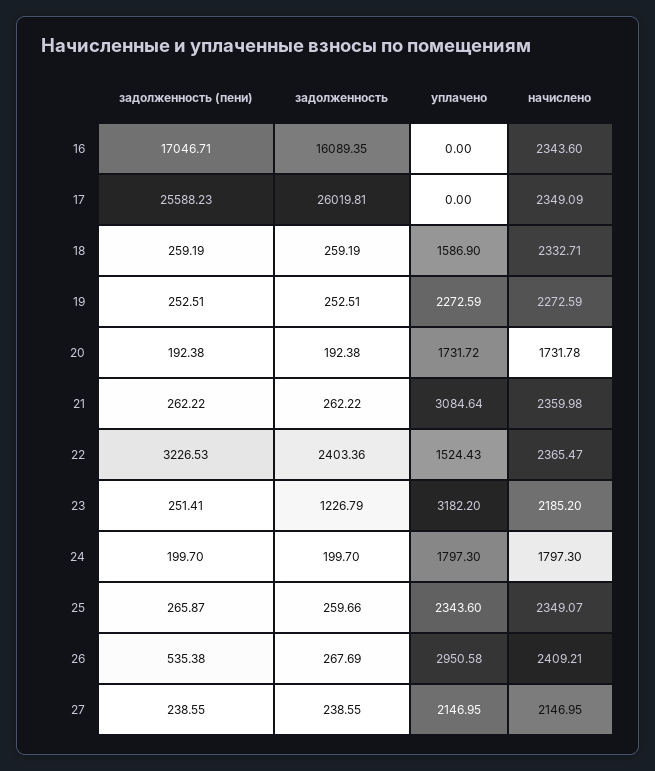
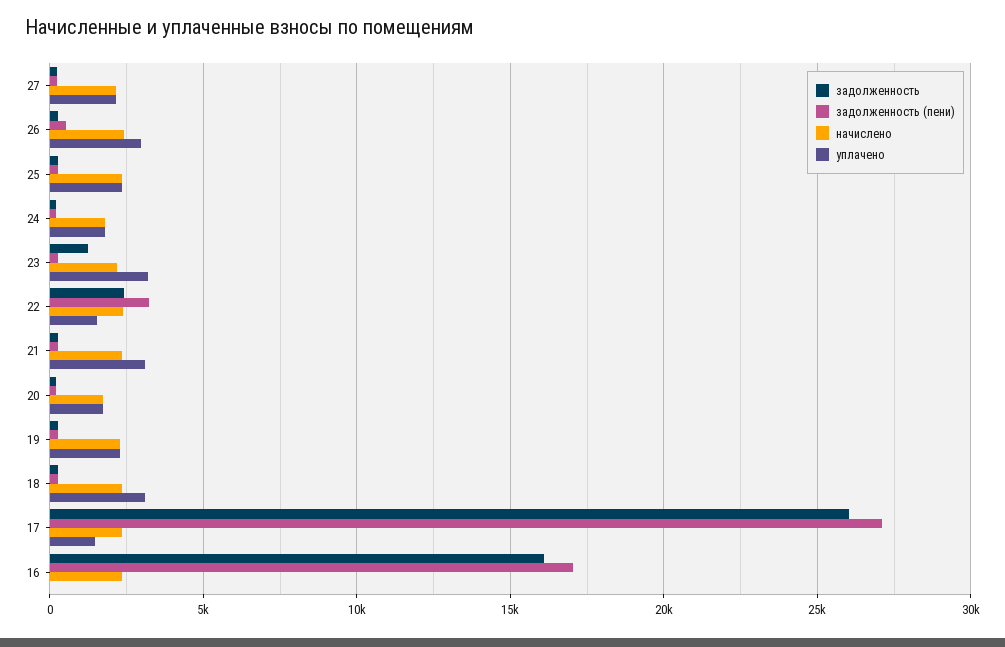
  {
    "задолженность (пени)": {
      "16": 17046.71,
-     "17": 25588.23,
+     "17": 27000,
      "18": 259.19,
      "19": 252.51,
      "20": 192.38,
      "21": 262.22,
      "22": 3226.53,
      "23": 251.41,
      "24": 199.7,
      "25": 265.87,
      "26": 535.38,
      "27": 238.55
    },
    "задолженность": {
      "16": 16089.35,
      "17": 26019.81,
      "18": 259.19,
      "19": 252.51,
      "20": 192.38,
      "21": 262.22,
      "22": 2403.36,
      "23": 1226.79,
      "24": 199.7,
      "25": 259.66,
      "26": 267.69,
      "27": 238.55
    },
    "уплачено": {
      "16": 0,
-     "17": 0,
+     "17": 1500,
-     "18": 1586.9,
+     "18": 3000,
      "19": 2272.59,
      "20": 1731.72,
      "21": 3084.64,
      "22": 1524.43,
      "23": 3182.2,
      "24": 1797.3,
      "25": 2343.6,
      "26": 2950.58,
      "27": 2146.95
    },
    "начислено": {
      "16": 2343.6,
      "17": 2349.09,
      "18": 2332.71,
      "19": 2272.59,
      "20": 1731.78,
      "21": 2359.98,
      "22": 2365.47,
      "23": 2185.2,
      "24": 1797.3,
      "25": 2349.07,
      "26": 2409.21,
      "27": 2146.95
    }
  }

